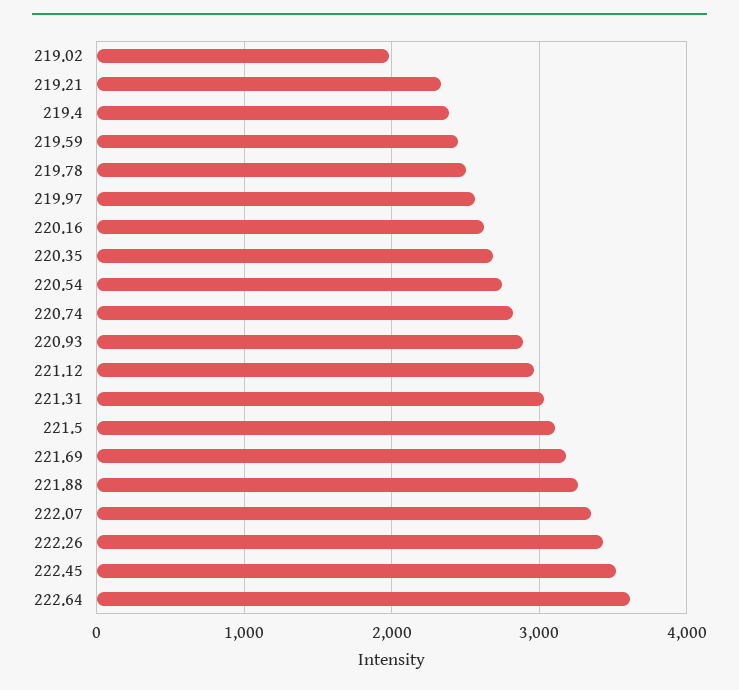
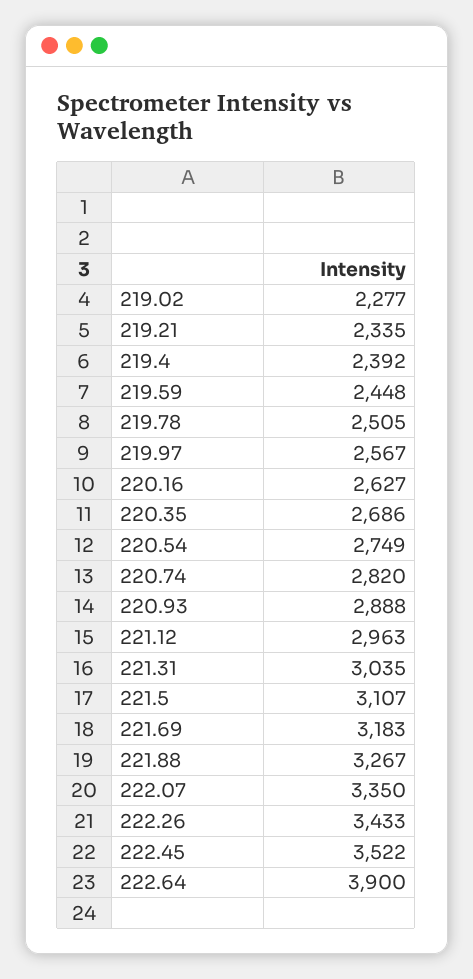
  {
-   "219.02": 2000,
+   "219.02": 2277,
    "219.21": 2335,
    "219.4": 2392,
    "219.59": 2448,
    "219.78": 2505,
    "219.97": 2567,
    "220.16": 2627,
    "220.35": 2686,
    "220.54": 2749,
    "220.74": 2820,
    "220.93": 2888,
    "221.12": 2963,
    "221.31": 3035,
    "221.5": 3107,
    "221.69": 3183,
    "221.88": 3267,
    "222.07": 3350,
    "222.26": 3433,
    "222.45": 3522,
-   "222.64": 3600
+   "222.64": 3900
  }

